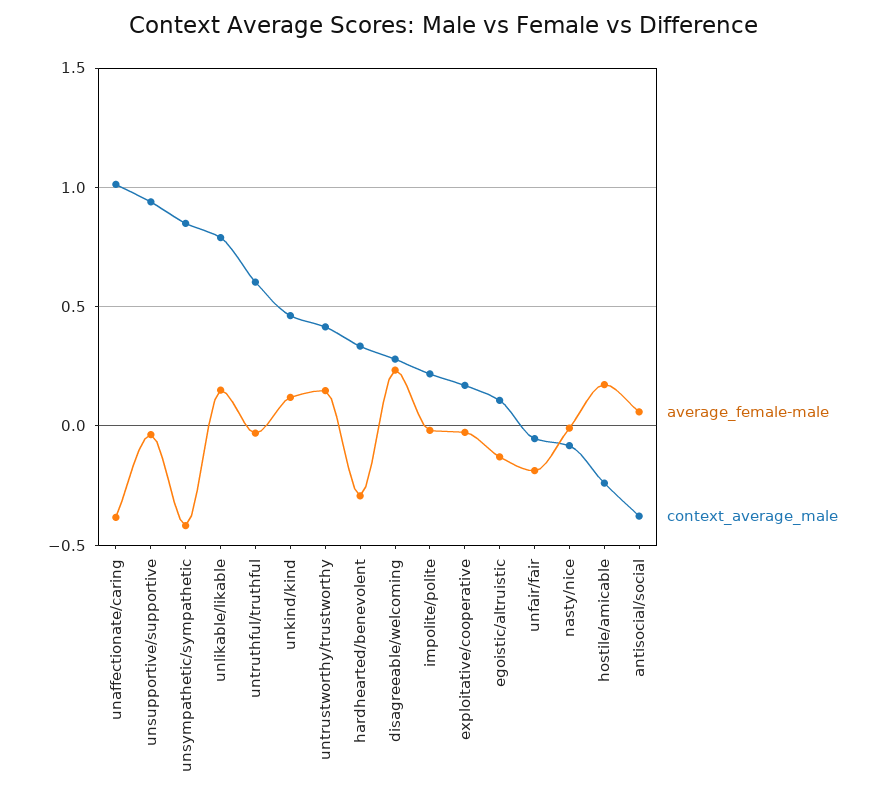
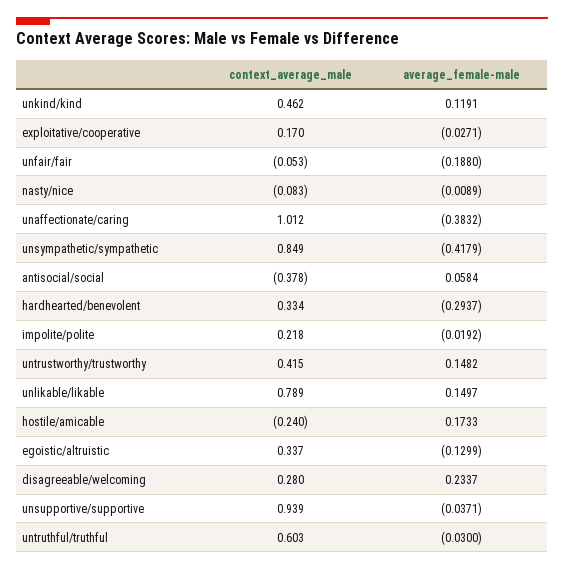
  {
    "average_female-male": {
      "unaffectionate/caring": -0.3832,
      "unsupportive/supportive": -0.0371,
      "unsympathetic/sympathetic": -0.4179,
      "unlikable/likable": 0.1497,
      "untruthful/truthful": -0.03,
      "unkind/kind": 0.1191,
      "untrustworthy/trustworthy": 0.1482,
      "hardhearted/benevolent": -0.2937,
      "disagreeable/welcoming": 0.2337,
      "impolite/polite": -0.0192,
      "exploitative/cooperative": -0.0271,
      "egoistic/altruistic": -0.1299,
      "unfair/fair": -0.188,
      "nasty/nice": -0.0089,
      "hostile/amicable": 0.1733,
      "antisocial/social": 0.0584
    },
    "context_average_male": {
      "unaffectionate/caring": 1.012,
      "unsupportive/supportive": 0.939,
      "unsympathetic/sympathetic": 0.849,
      "unlikable/likable": 0.789,
      "untruthful/truthful": 0.603,
      "unkind/kind": 0.462,
      "untrustworthy/trustworthy": 0.415,
      "hardhearted/benevolent": 0.334,
      "disagreeable/welcoming": 0.28,
      "impolite/polite": 0.218,
      "exploitative/cooperative": 0.17,
-     "egoistic/altruistic": 0.1,
+     "egoistic/altruistic": 0.337,
      "unfair/fair": -0.053,
      "nasty/nice": -0.083,
      "hostile/amicable": -0.24,
      "antisocial/social": -0.378
    }
  }

